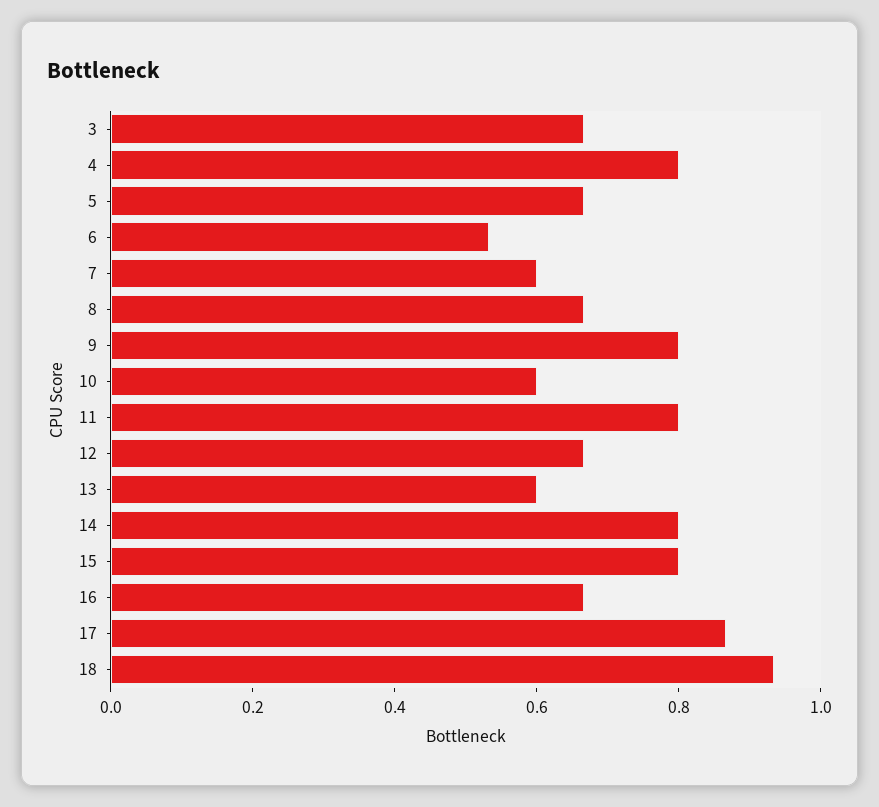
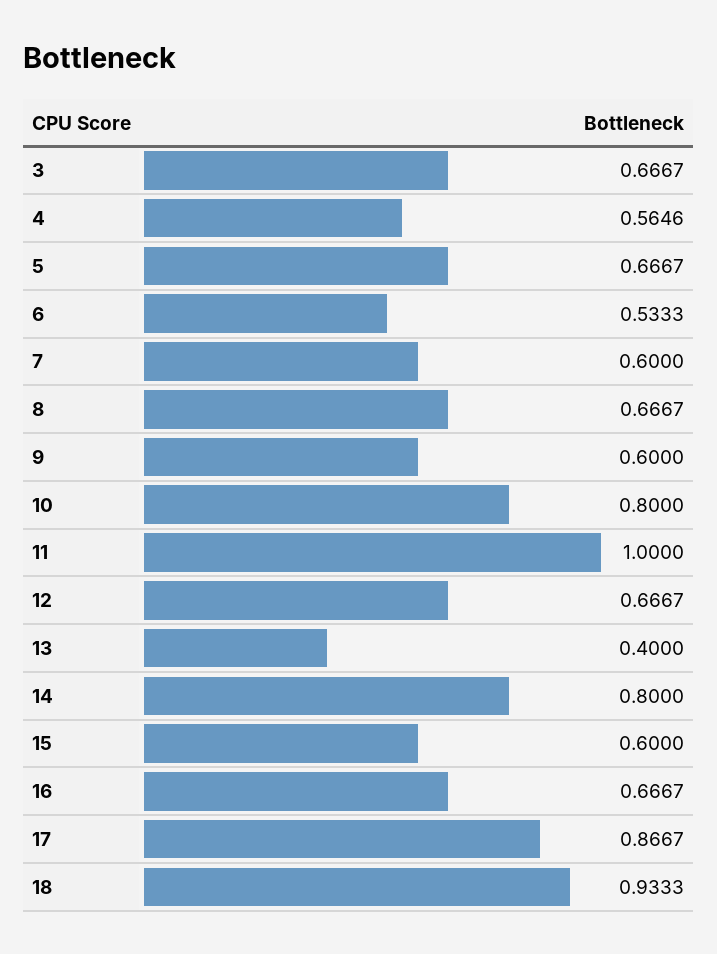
  {
    "3": 0.6667,
-   "4": 0.8,
+   "4": 0.5646,
    "5": 0.6667,
    "6": 0.5333,
    "7": 0.6,
    "8": 0.6667,
-   "9": 0.8,
+   "9": 0.6,
-   "10": 0.6,
+   "10": 0.8,
-   "11": 0.8,
+   "11": 1,
    "12": 0.6667,
-   "13": 0.6,
+   "13": 0.4,
    "14": 0.8,
-   "15": 0.8,
+   "15": 0.6,
    "16": 0.6667,
    "17": 0.8667,
    "18": 0.9333
  }

